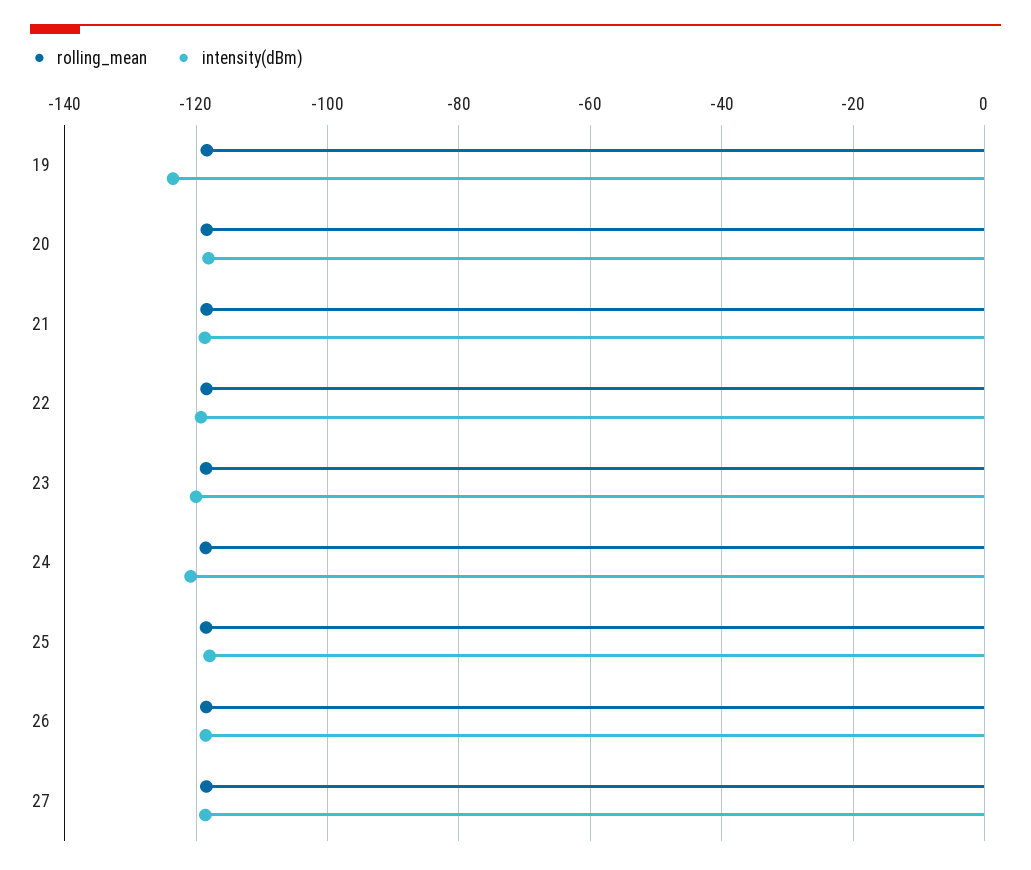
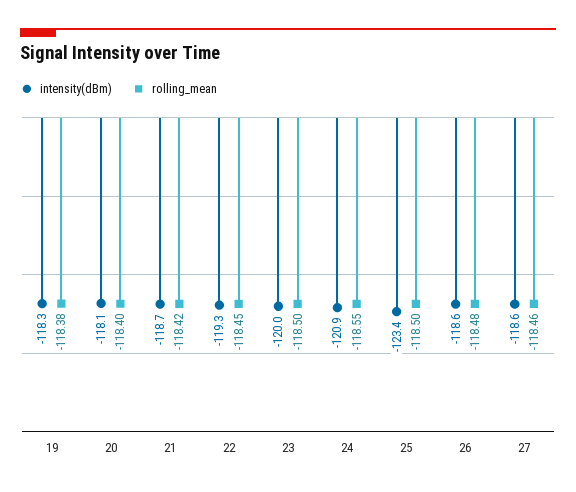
  {
    "rolling_mean": {
      "19": -118.38,
      "20": -118.4,
      "21": -118.42,
      "22": -118.45,
      "23": -118.5,
      "24": -118.55,
      "25": -118.5,
      "26": -118.48,
      "27": -118.46
    },
    "intensity(dBm)": {
-     "19": -124,
+     "19": -118.3,
      "20": -118.1,
      "21": -118.7,
      "22": -119.3,
      "23": -120,
      "24": -120.9,
-     "25": -118,
+     "25": -123.4,
      "26": -118.6,
      "27": -118.6
    }
  }

